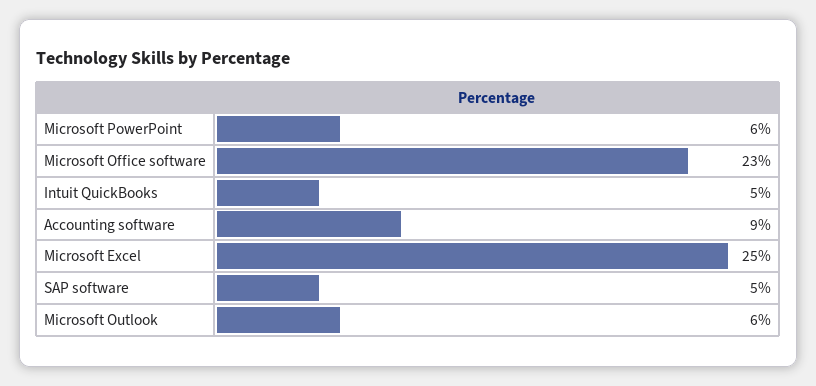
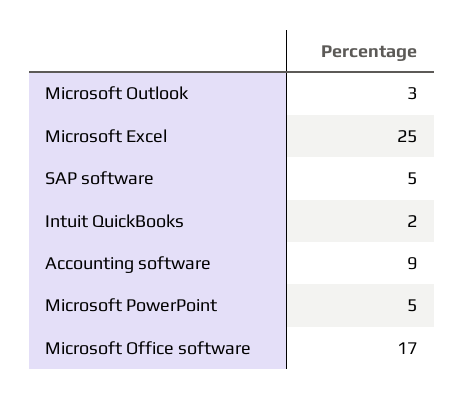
  {
-   "Microsoft PowerPoint": 6,
+   "Microsoft PowerPoint": 5,
-   "Microsoft Office software": 23,
+   "Microsoft Office software": 17,
-   "Intuit QuickBooks": 5,
+   "Intuit QuickBooks": 2,
    "Accounting software": 9,
    "Microsoft Excel": 25,
    "SAP software": 5,
-   "Microsoft Outlook": 6
+   "Microsoft Outlook": 3
  }

